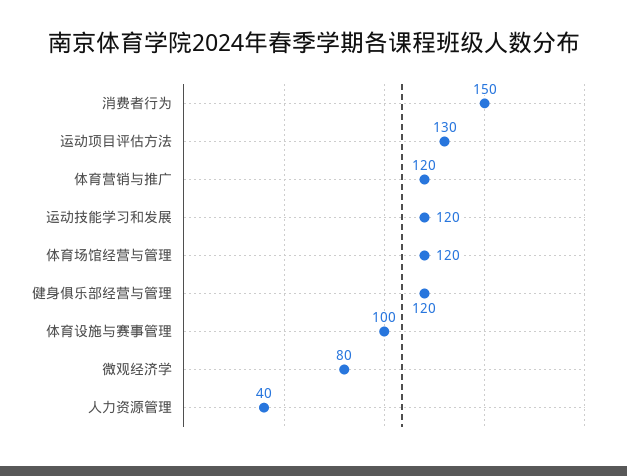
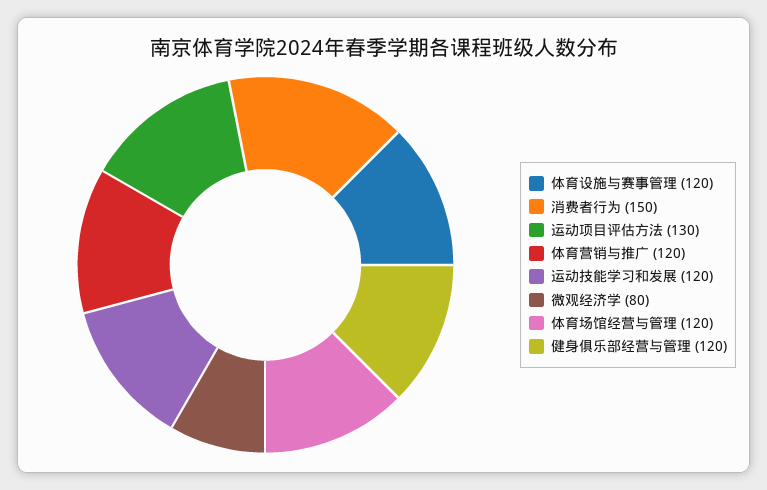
  {
    "消费者行为": 150,
    "运动项目评估方法": 130,
    "体育营销与推广": 120,
    "运动技能学习和发展": 120,
    "体育场馆经营与管理": 120,
    "健身俱乐部经营与管理": 120,
-   "体育设施与赛事管理": 100,
+   "体育设施与赛事管理": 120,
-   "微观经济学": 80,
+   "微观经济学": 80
-   "人力资源管理": 40
  }

